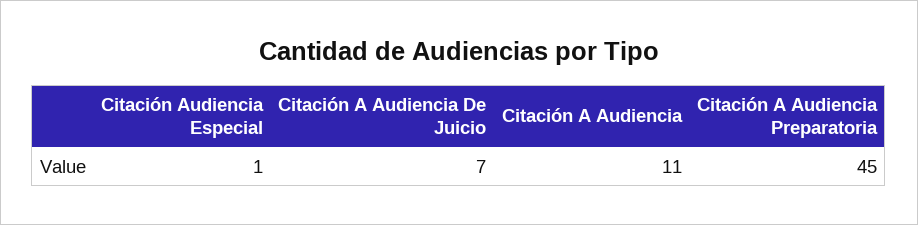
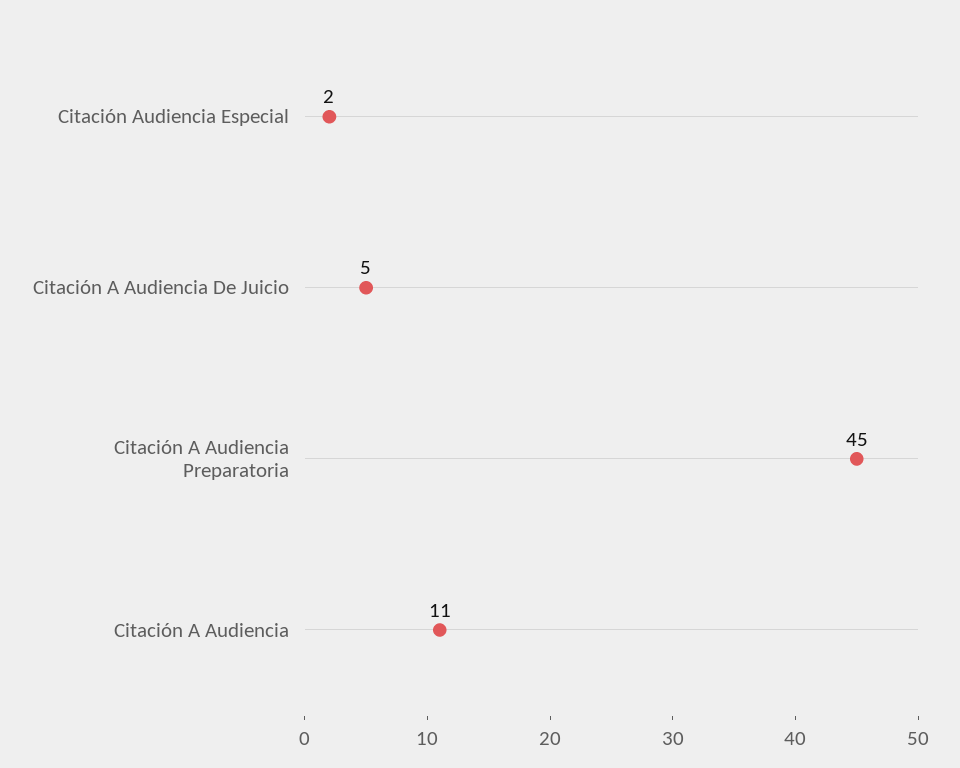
  {
-   "Citación Audiencia Especial": 1,
+   "Citación Audiencia Especial": 2,
-   "Citación A Audiencia De Juicio": 7,
+   "Citación A Audiencia De Juicio": 5,
    "Citación A Audiencia": 11,
    "Citación A Audiencia Preparatoria": 45
  }

